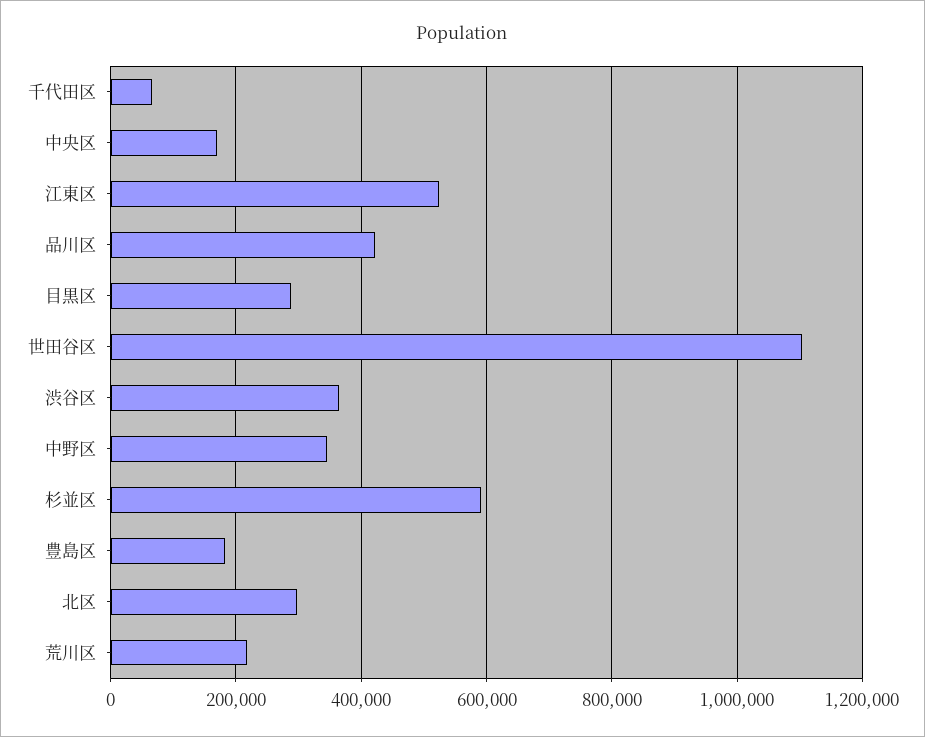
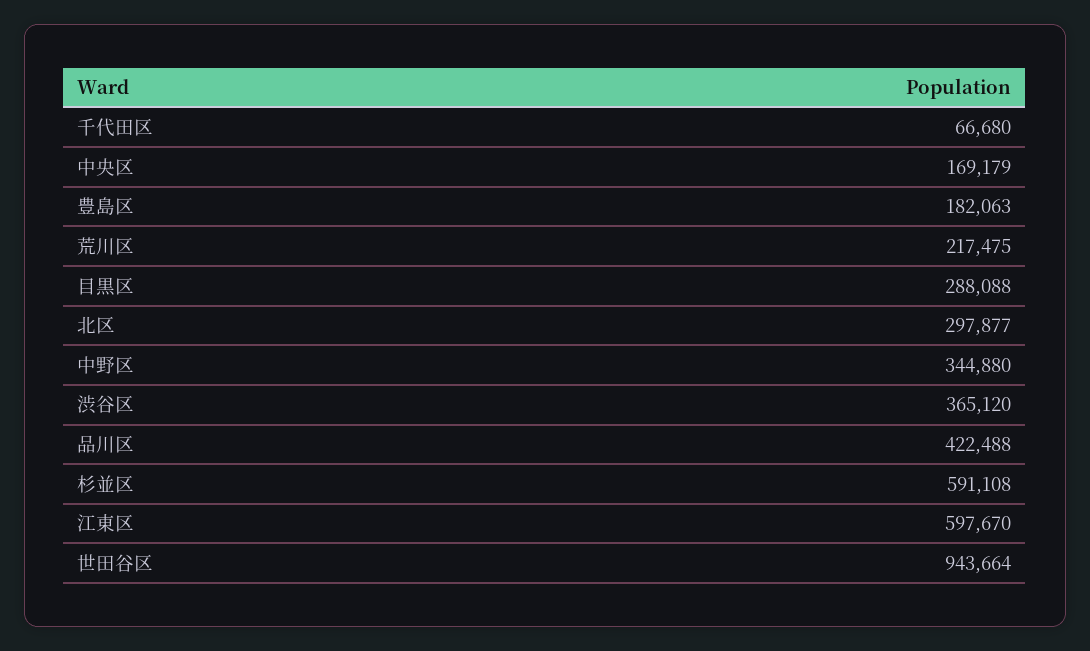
  {
    "千代田区": 66680,
    "中央区": 169179,
-   "江東区": 520000,
+   "江東区": 597670,
    "品川区": 422488,
    "目黒区": 288088,
-   "世田谷区": 1100000,
+   "世田谷区": 943664,
    "渋谷区": 365120,
    "中野区": 344880,
    "杉並区": 591108,
    "豊島区": 182063,
    "北区": 297877,
    "荒川区": 217475
  }

